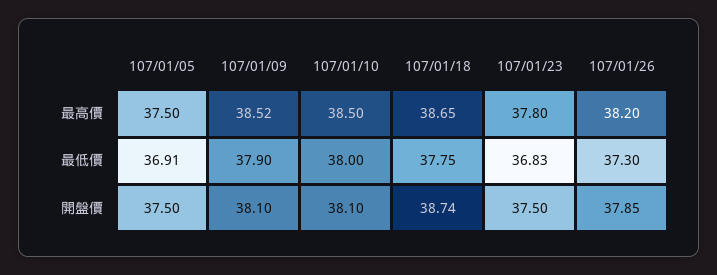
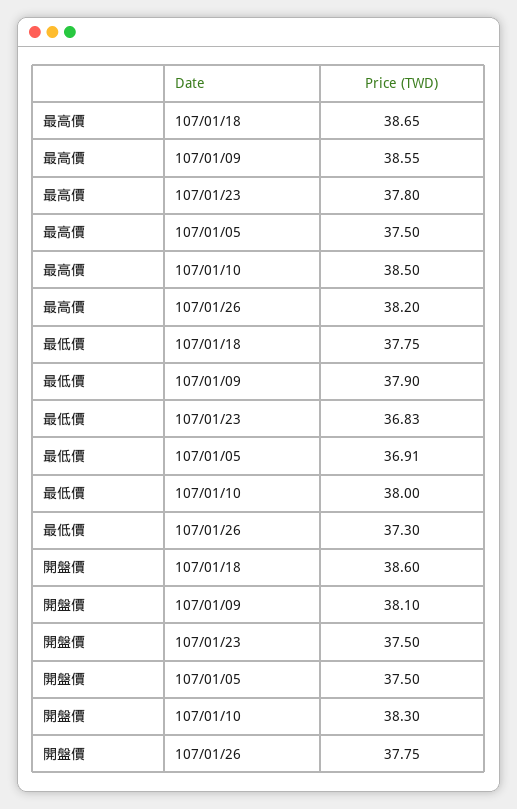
  {
    "107/01/05": {
      "最高價": 37.5,
      "最低價": 36.91,
      "開盤價": 37.5
    },
    "107/01/09": {
-     "最高價": 38.52,
+     "最高價": 38.55,
      "最低價": 37.9,
      "開盤價": 38.1
    },
    "107/01/10": {
      "最高價": 38.5,
      "最低價": 38,
-     "開盤價": 38.1
+     "開盤價": 38.3
    },
    "107/01/18": {
      "最高價": 38.65,
      "最低價": 37.75,
-     "開盤價": 38.74
+     "開盤價": 38.6
    },
    "107/01/23": {
      "最高價": 37.8,
      "最低價": 36.83,
      "開盤價": 37.5
    },
    "107/01/26": {
      "最高價": 38.2,
      "最低價": 37.3,
-     "開盤價": 37.85
+     "開盤價": 37.75
    }
  }

